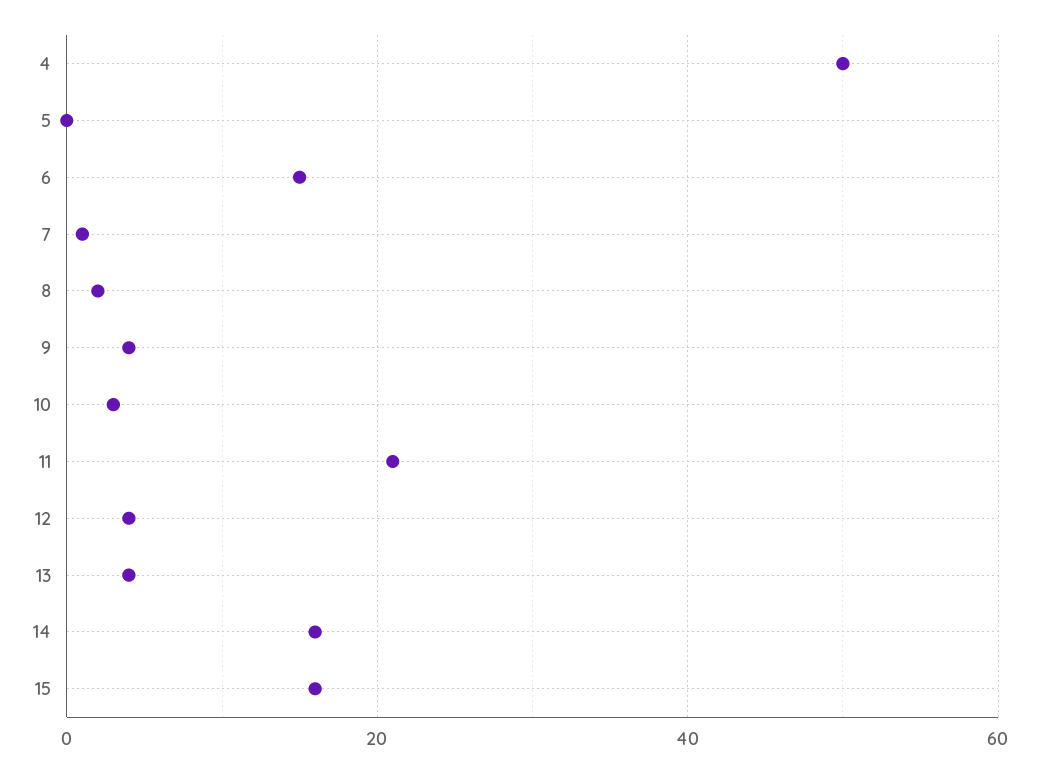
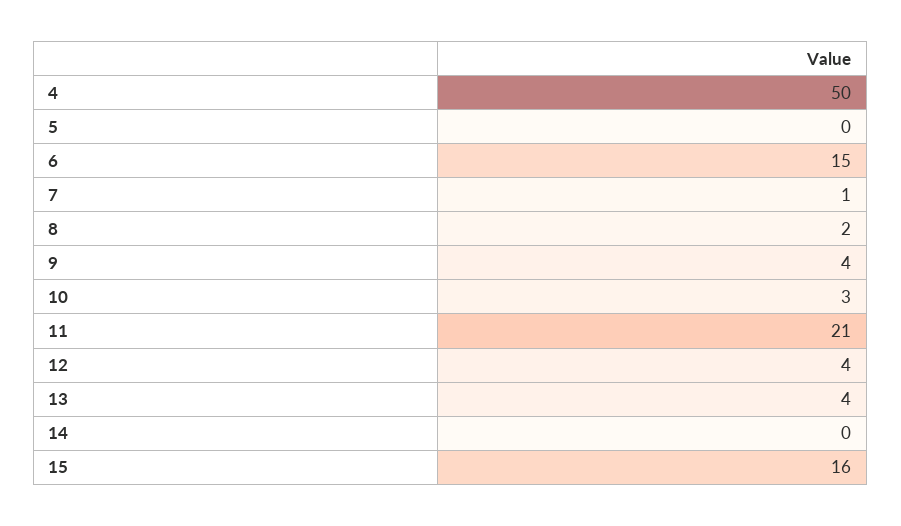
  {
    "4": 50,
    "5": 0,
    "6": 15,
    "7": 1,
    "8": 2,
    "9": 4,
    "10": 3,
    "11": 21,
    "12": 4,
    "13": 4,
-   "14": 15,
+   "14": 0,
    "15": 16
  }

